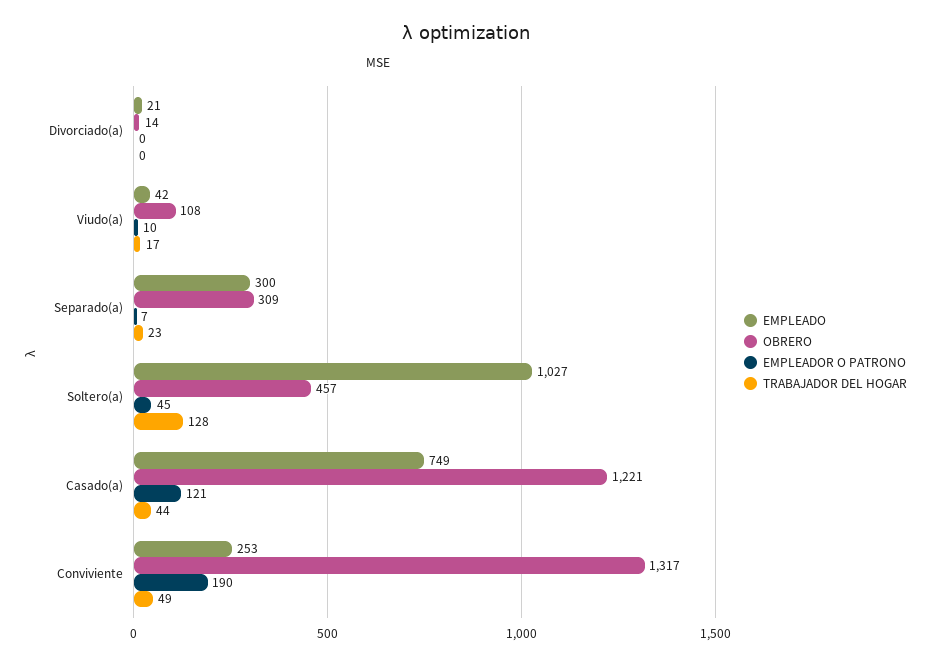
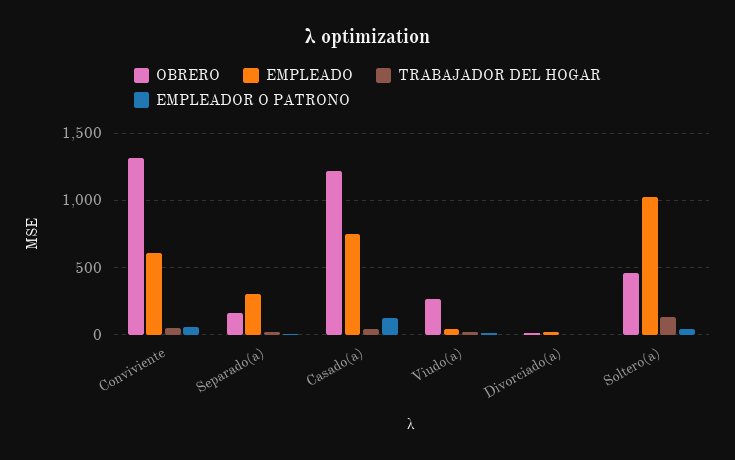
  {
    "EMPLEADO": {
      "Divorciado(a)": 21,
      "Viudo(a)": 42,
      "Separado(a)": 300,
      "Soltero(a)": 1027,
      "Casado(a)": 749,
-     "Conviviente": 253
+     "Conviviente": 600
    },
    "OBRERO": {
      "Divorciado(a)": 14,
-     "Viudo(a)": 108,
+     "Viudo(a)": 250,
-     "Separado(a)": 309,
+     "Separado(a)": 150,
      "Soltero(a)": 457,
      "Casado(a)": 1221,
      "Conviviente": 1317
    },
    "EMPLEADOR O PATRONO": {
      "Divorciado(a)": 0,
      "Viudo(a)": 10,
      "Separado(a)": 7,
      "Soltero(a)": 45,
      "Casado(a)": 121,
-     "Conviviente": 190
+     "Conviviente": 50
    },
    "TRABAJADOR DEL HOGAR": {
      "Divorciado(a)": 0,
      "Viudo(a)": 17,
      "Separado(a)": 23,
      "Soltero(a)": 128,
      "Casado(a)": 44,
      "Conviviente": 49
    }
  }

